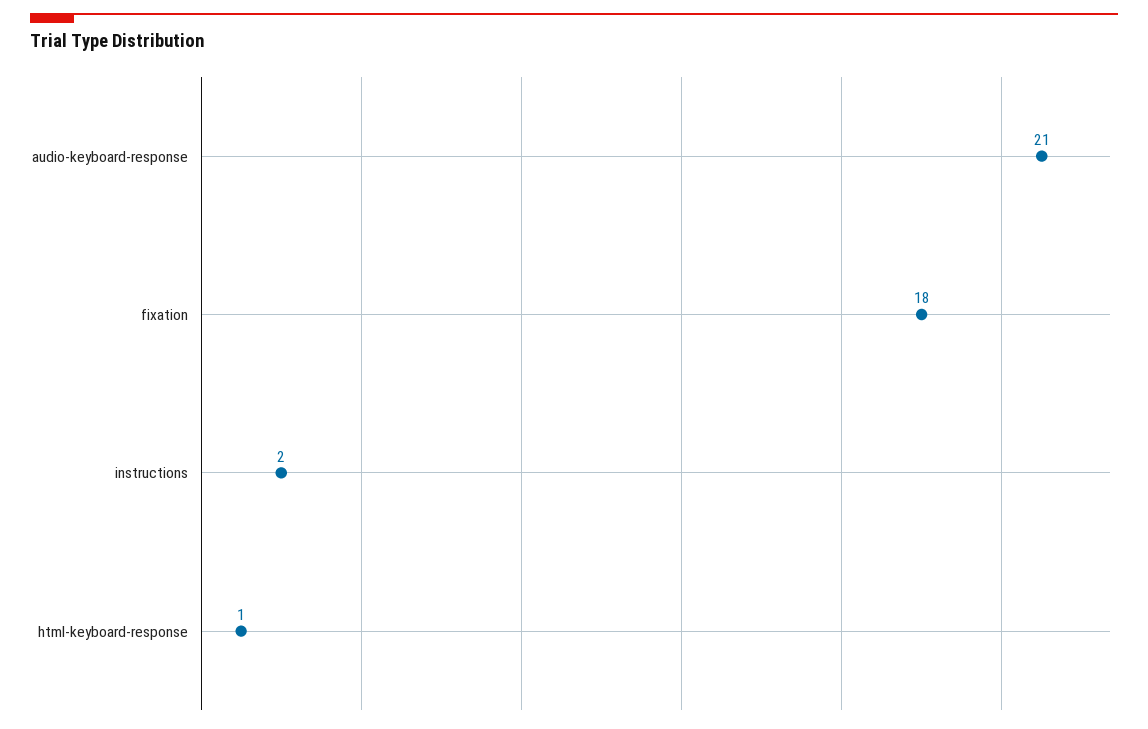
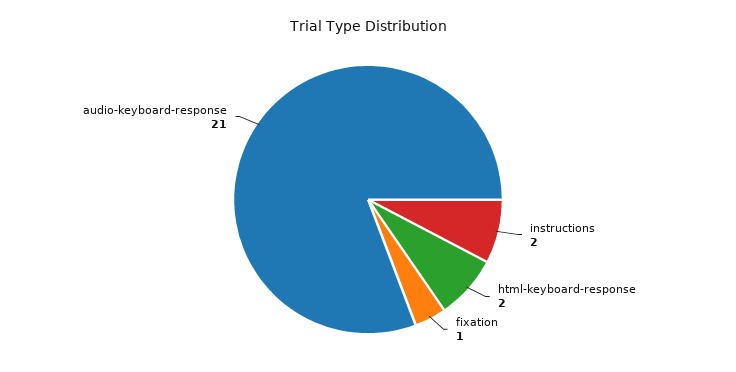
  {
    "audio-keyboard-response": 21,
-   "fixation": 18,
+   "fixation": 1,
    "instructions": 2,
-   "html-keyboard-response": 1
+   "html-keyboard-response": 2
  }

